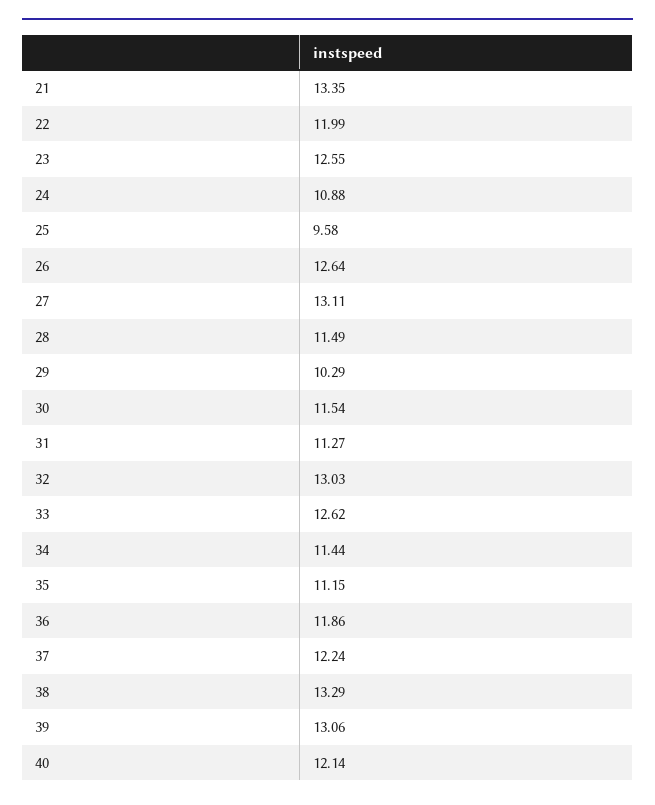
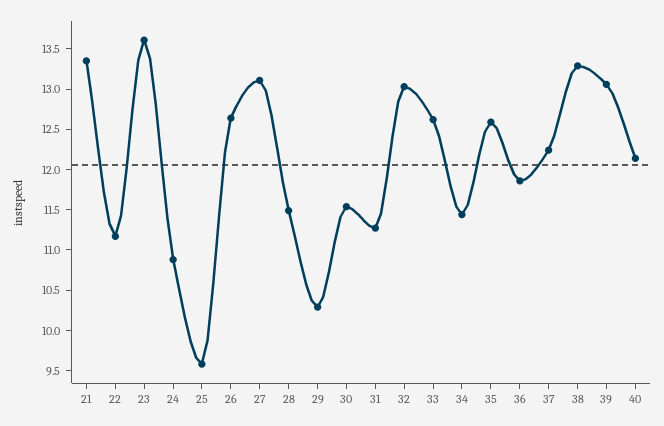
  {
    "21": 13.35,
-   "22": 11.99,
+   "22": 11.2,
-   "23": 12.55,
+   "23": 13.6,
    "24": 10.88,
    "25": 9.58,
    "26": 12.64,
    "27": 13.11,
    "28": 11.49,
    "29": 10.29,
    "30": 11.54,
    "31": 11.27,
    "32": 13.03,
    "33": 12.62,
    "34": 11.44,
-   "35": 11.15,
+   "35": 12.6,
    "36": 11.86,
    "37": 12.24,
    "38": 13.29,
    "39": 13.06,
    "40": 12.14
  }

